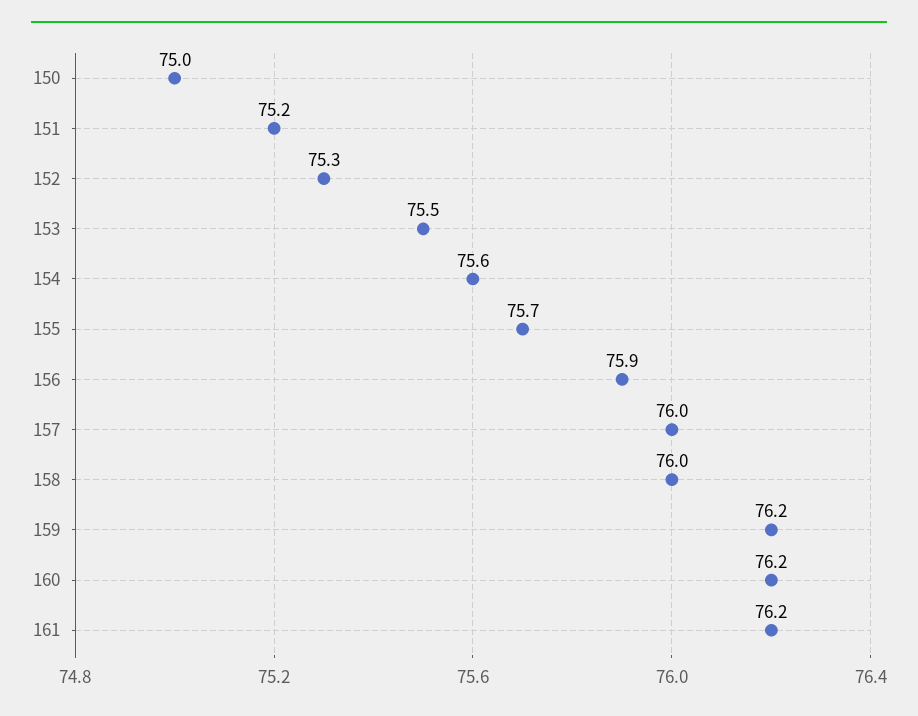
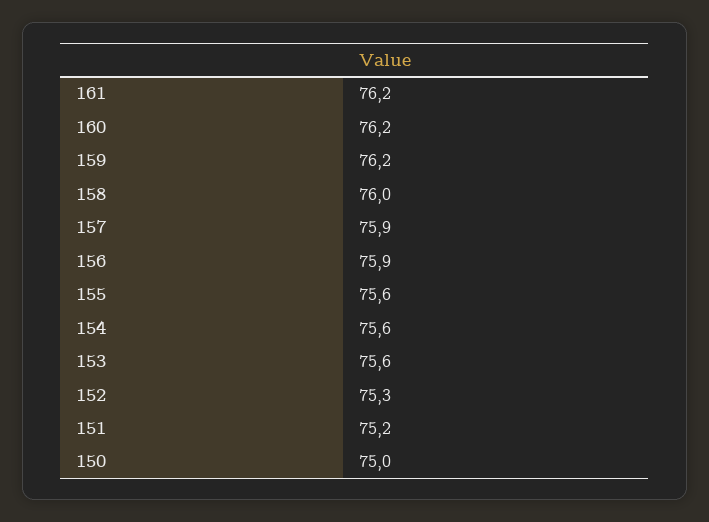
  {
    "150": 75,
    "151": 75.2,
    "152": 75.3,
-   "153": 75.5,
+   "153": 75.6,
    "154": 75.6,
-   "155": 75.7,
+   "155": 75.6,
    "156": 75.9,
-   "157": 76,
+   "157": 75.9,
    "158": 76,
    "159": 76.2,
    "160": 76.2,
    "161": 76.2
  }

